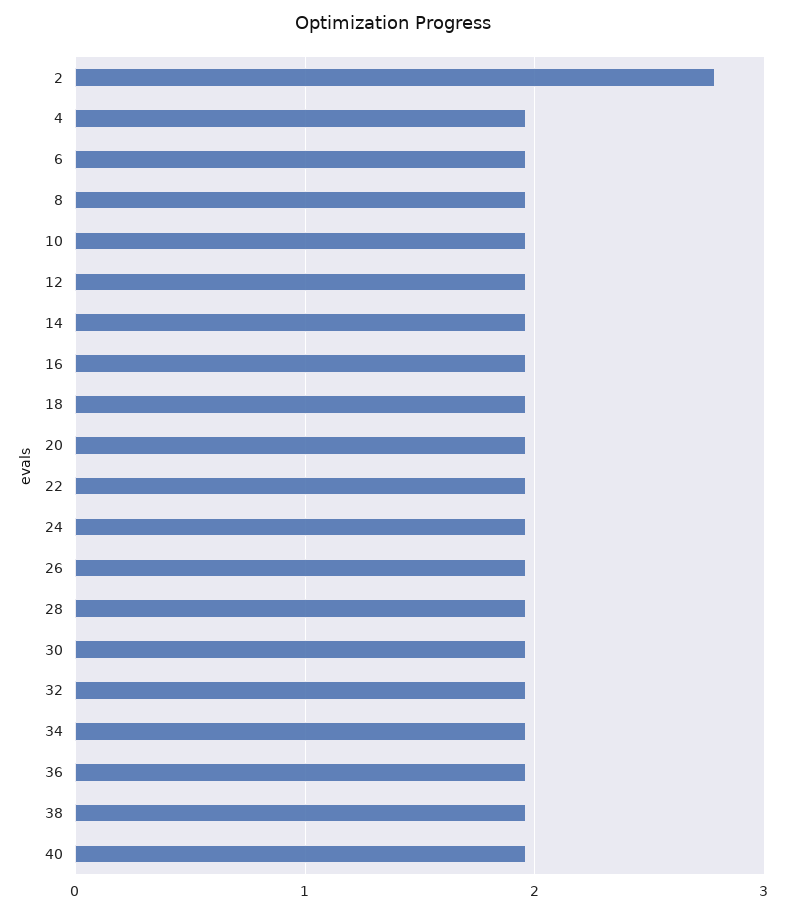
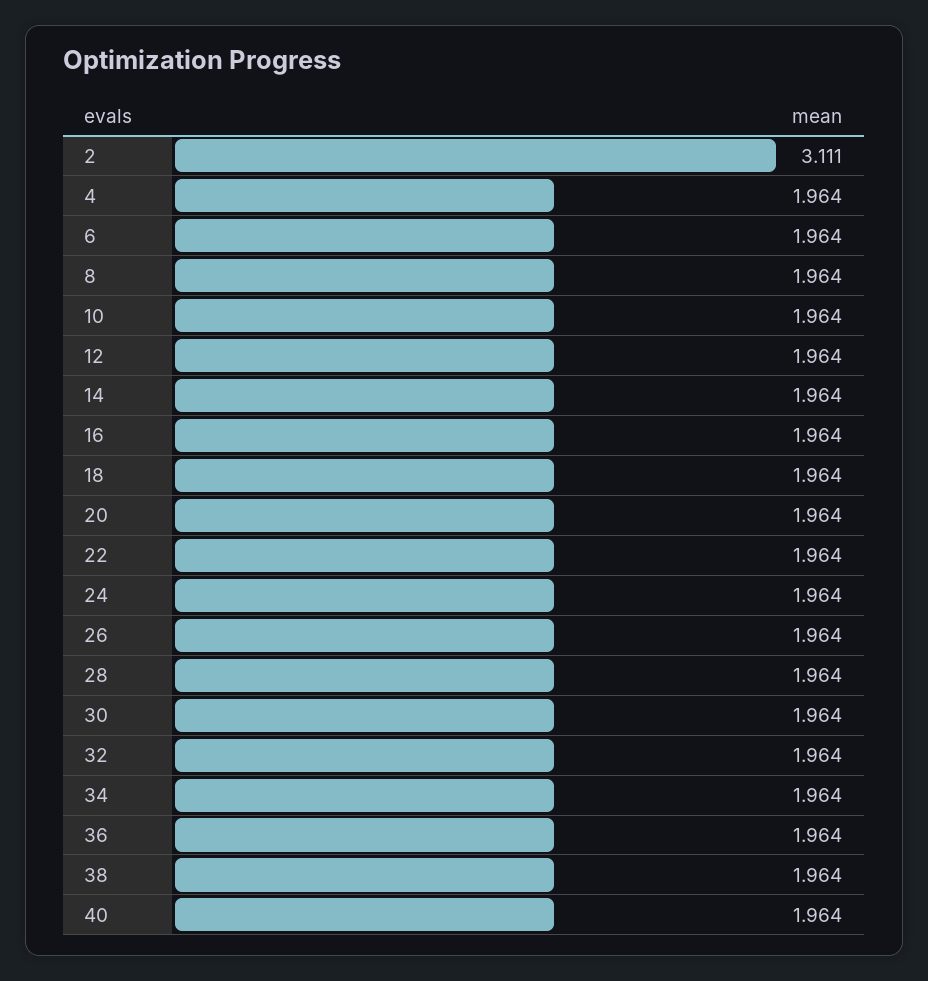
  {
-   "2": 2.8,
+   "2": 3.111,
    "4": 1.964,
    "6": 1.964,
    "8": 1.964,
    "10": 1.964,
    "12": 1.964,
    "14": 1.964,
    "16": 1.964,
    "18": 1.964,
    "20": 1.964,
    "22": 1.964,
    "24": 1.964,
    "26": 1.964,
    "28": 1.964,
    "30": 1.964,
    "32": 1.964,
    "34": 1.964,
    "36": 1.964,
    "38": 1.964,
    "40": 1.964
  }

